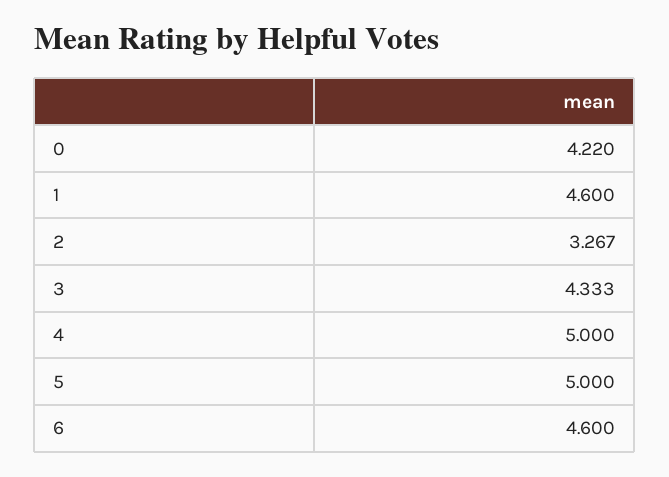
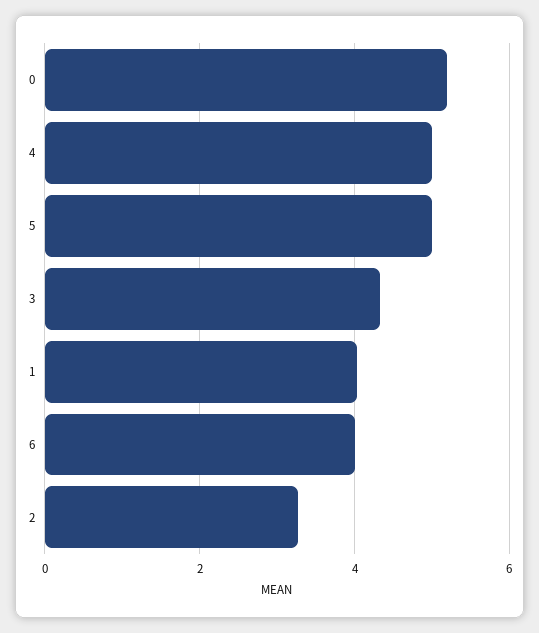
  {
-   "0": 4.22,
+   "0": 5.2,
-   "1": 4.6,
+   "1": 4,
    "2": 3.267,
    "3": 4.333,
    "4": 5,
    "5": 5,
-   "6": 4.6
+   "6": 4
  }

